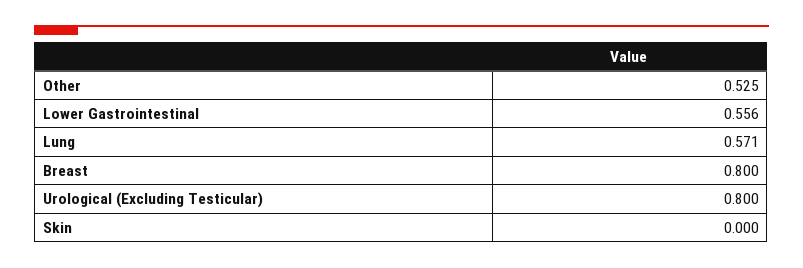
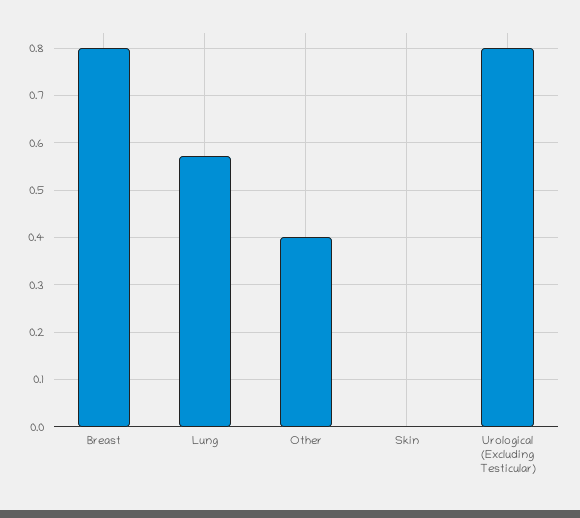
  {
-   "Other": 0.525,
+   "Other": 0.4,
-   "Lower Gastrointestinal": 0.556,
    "Lung": 0.571,
    "Breast": 0.8,
    "Urological (Excluding Testicular)": 0.8,
    "Skin": 0
  }

